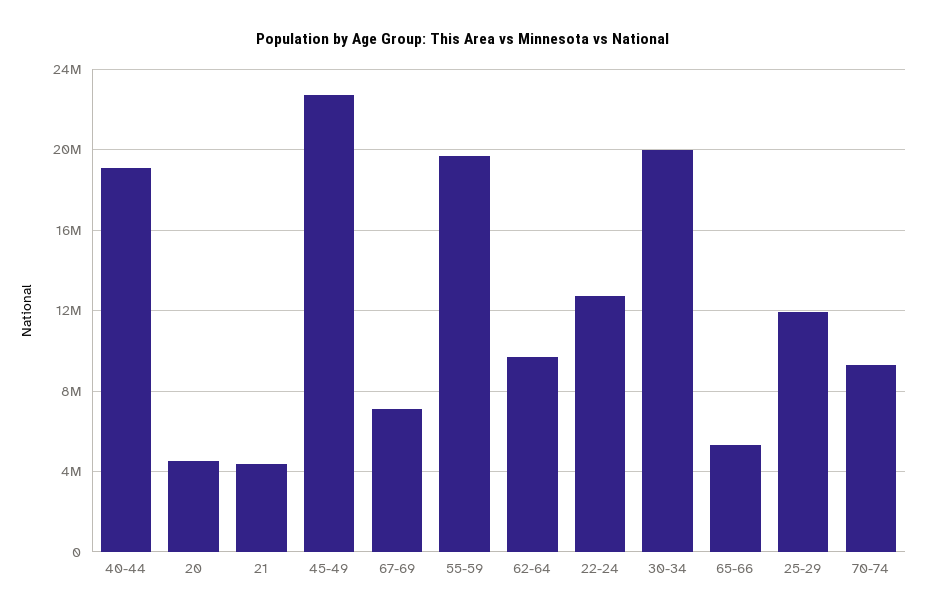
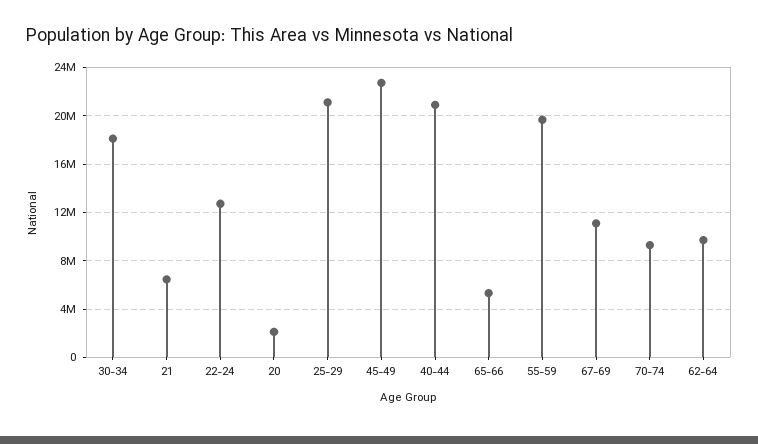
  {
-   "40-44": 19000000,
+   "40-44": 21000000,
-   "20": 4500000,
+   "20": 2000000,
-   "21": 4500000,
+   "21": 6500000,
    "45-49": 22500000,
-   "67-69": 7000000,
+   "67-69": 11000000,
    "55-59": 19500000,
    "62-64": 9500000,
    "22-24": 12500000,
-   "30-34": 20000000,
+   "30-34": 18000000,
    "65-66": 5500000,
-   "25-29": 12000000,
+   "25-29": 21000000,
    "70-74": 9500000
  }

